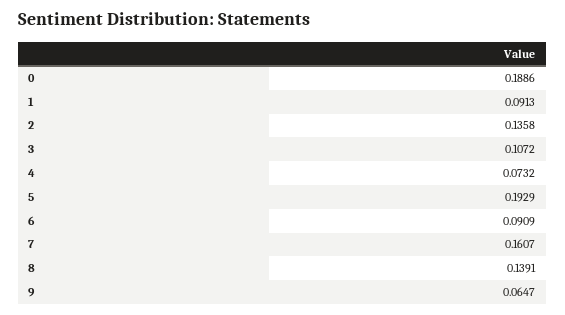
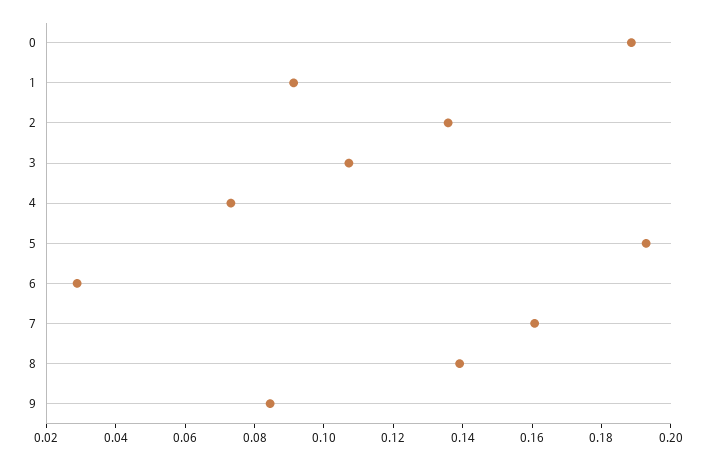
  {
    "0": 0.1886,
    "1": 0.0913,
    "2": 0.1358,
    "3": 0.1072,
    "4": 0.0732,
    "5": 0.1929,
-   "6": 0.0909,
+   "6": 0.03,
    "7": 0.1607,
    "8": 0.1391,
-   "9": 0.0647
+   "9": 0.085
  }

